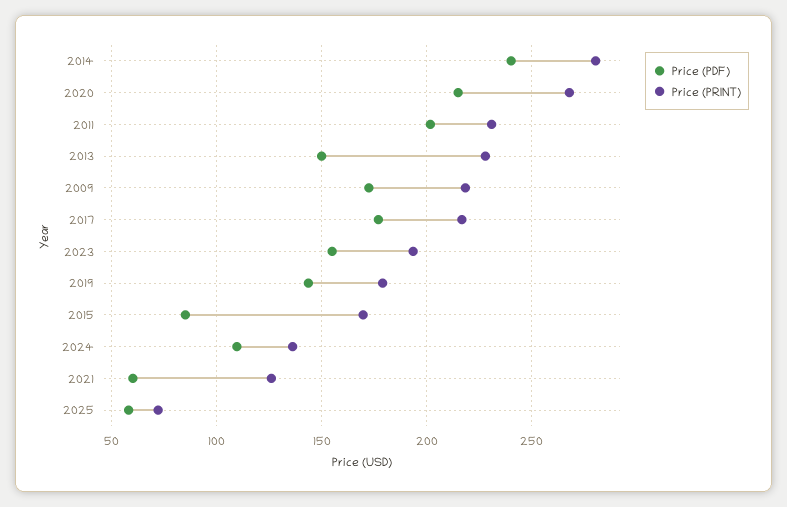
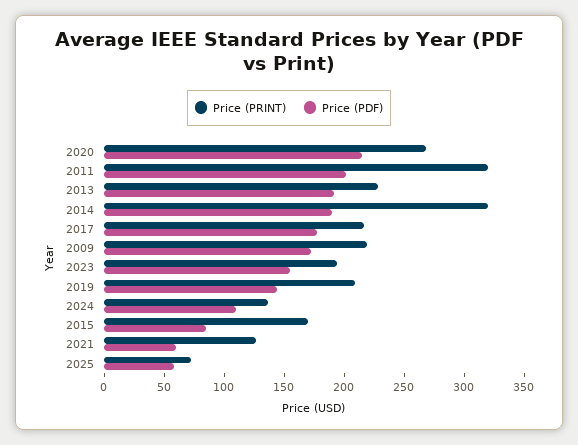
  {
    "Price (PDF)": {
-     "2014": 240,
+     "2014": 190,
      "2020": 215,
      "2011": 200,
-     "2013": 150,
+     "2013": 190,
      "2009": 175,
      "2017": 175,
      "2023": 155,
      "2019": 145,
      "2015": 85,
      "2024": 110,
      "2021": 60,
      "2025": 60
    },
    "Price (PRINT)": {
-     "2014": 280,
+     "2014": 320,
      "2020": 270,
-     "2011": 230,
+     "2011": 320,
      "2013": 230,
      "2009": 220,
      "2017": 215,
      "2023": 195,
-     "2019": 180,
+     "2019": 210,
      "2015": 170,
      "2024": 135,
      "2021": 125,
      "2025": 70
    }
  }

